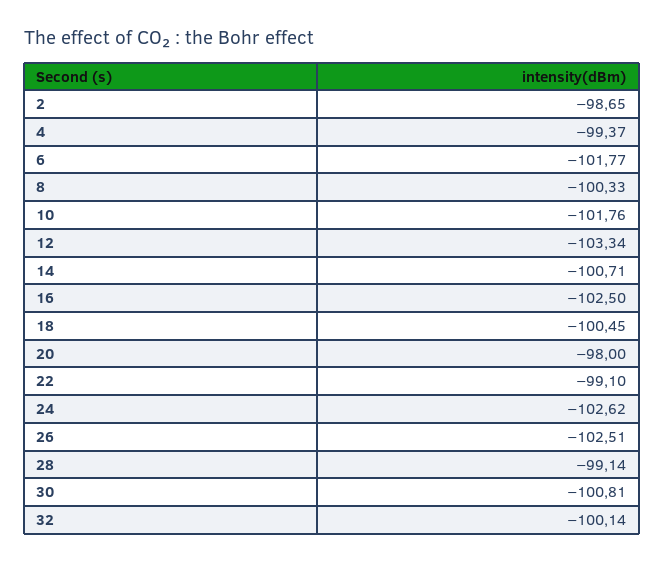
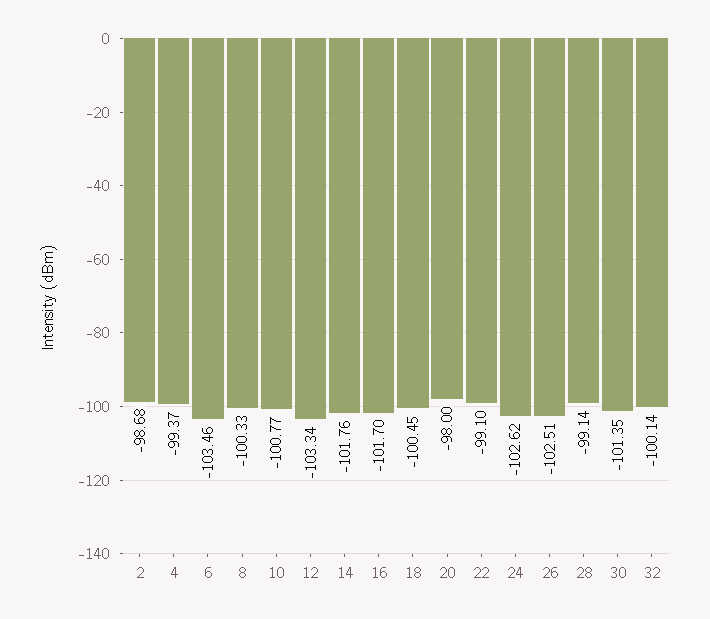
  {
-   "2": -98.65,
+   "2": -98.68,
    "4": -99.37,
-   "6": -101.77,
+   "6": -103.46,
    "8": -100.33,
-   "10": -101.76,
+   "10": -100.77,
    "12": -103.34,
-   "14": -100.71,
+   "14": -101.76,
-   "16": -102.5,
+   "16": -101.7,
    "18": -100.45,
    "20": -98,
    "22": -99.1,
    "24": -102.62,
    "26": -102.51,
    "28": -99.14,
-   "30": -100.81,
+   "30": -101.35,
    "32": -100.14
  }

